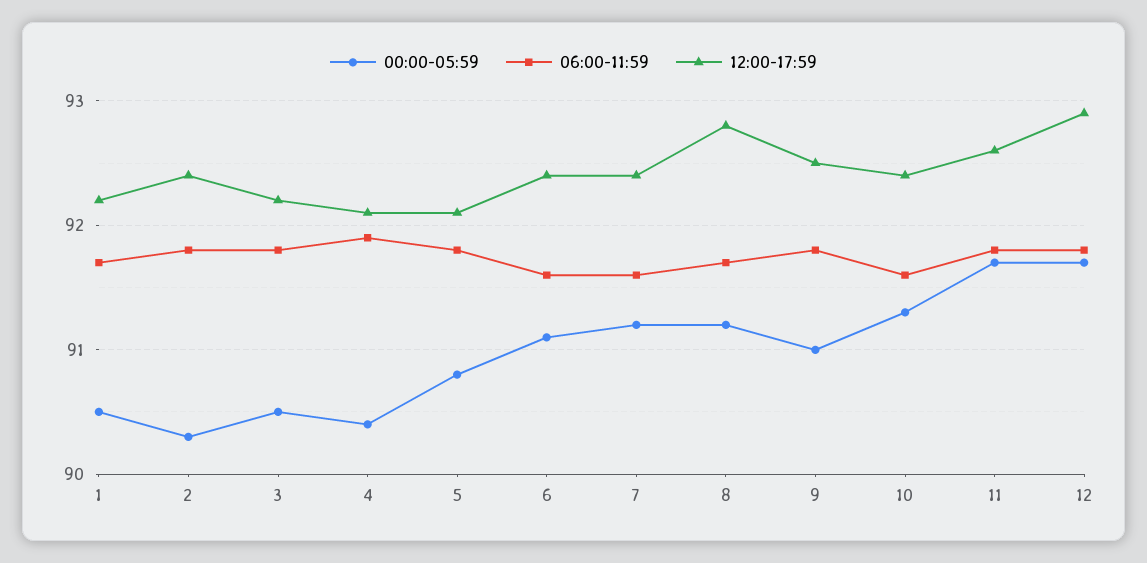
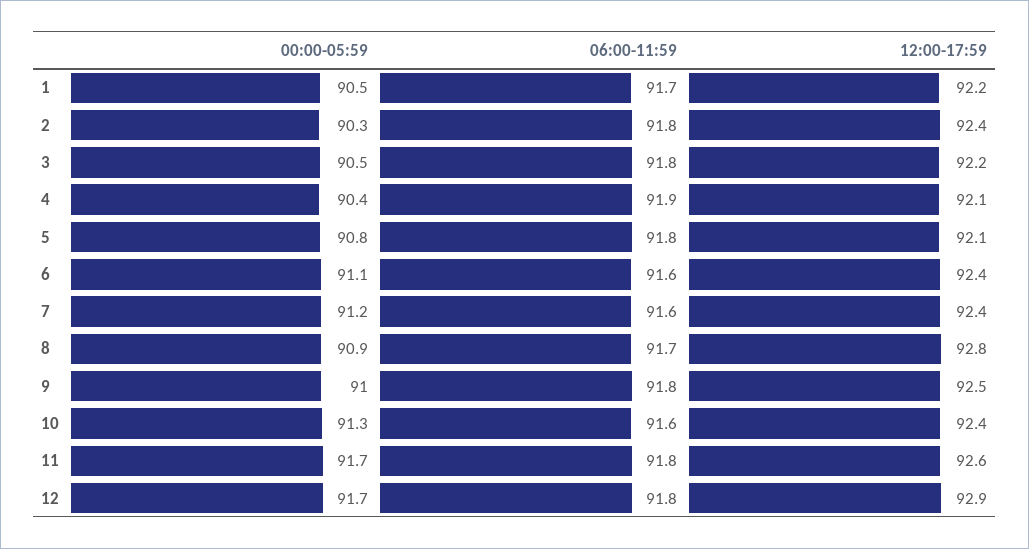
  {
    "00:00-05:59": {
      "1": 90.5,
      "2": 90.3,
      "3": 90.5,
      "4": 90.4,
      "5": 90.8,
      "6": 91.1,
      "7": 91.2,
-     "8": 91.2,
+     "8": 90.9,
      "9": 91,
      "10": 91.3,
      "11": 91.7,
      "12": 91.7
    },
    "06:00-11:59": {
      "1": 91.7,
      "2": 91.8,
      "3": 91.8,
      "4": 91.9,
      "5": 91.8,
      "6": 91.6,
      "7": 91.6,
      "8": 91.7,
      "9": 91.8,
      "10": 91.6,
      "11": 91.8,
      "12": 91.8
    },
    "12:00-17:59": {
      "1": 92.2,
      "2": 92.4,
      "3": 92.2,
      "4": 92.1,
      "5": 92.1,
      "6": 92.4,
      "7": 92.4,
      "8": 92.8,
      "9": 92.5,
      "10": 92.4,
      "11": 92.6,
      "12": 92.9
    }
  }

